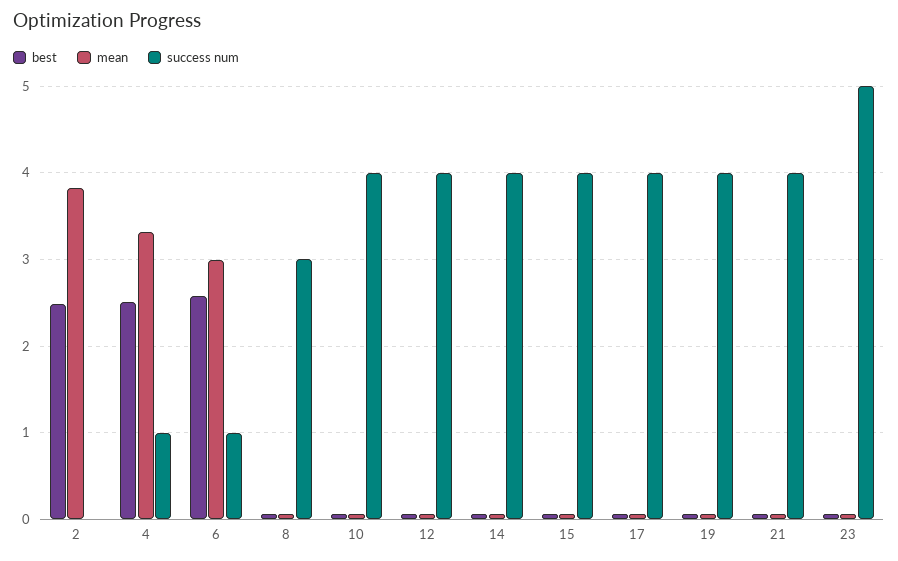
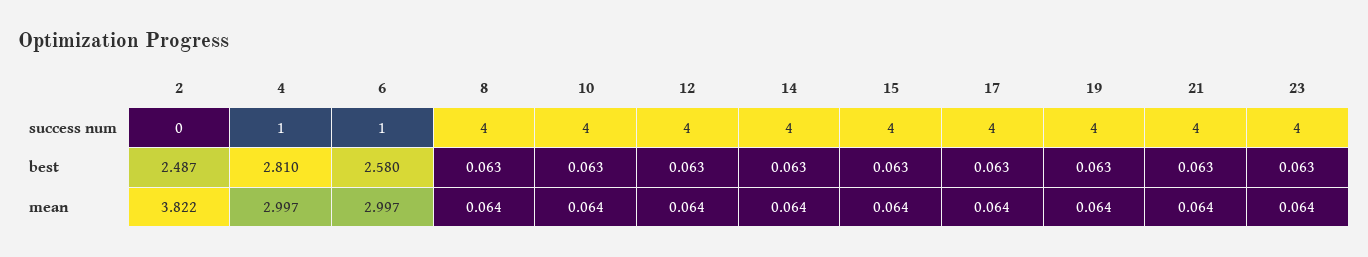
  {
    "best": {
      "2": 2.487,
-     "4": 2.5,
+     "4": 2.81,
      "6": 2.58,
      "8": 0.063,
      "10": 0.063,
      "12": 0.063,
      "14": 0.063,
      "15": 0.063,
      "17": 0.063,
      "19": 0.063,
      "21": 0.063,
      "23": 0.063
    },
    "mean": {
      "2": 3.822,
-     "4": 3.3,
+     "4": 2.997,
      "6": 2.997,
      "8": 0.064,
      "10": 0.064,
      "12": 0.064,
      "14": 0.064,
      "15": 0.064,
      "17": 0.064,
      "19": 0.064,
      "21": 0.064,
      "23": 0.064
    },
    "success num": {
      "2": 0,
      "4": 1,
      "6": 1,
-     "8": 3,
+     "8": 4,
      "10": 4,
      "12": 4,
      "14": 4,
      "15": 4,
      "17": 4,
      "19": 4,
      "21": 4,
-     "23": 5
+     "23": 4
    }
  }

